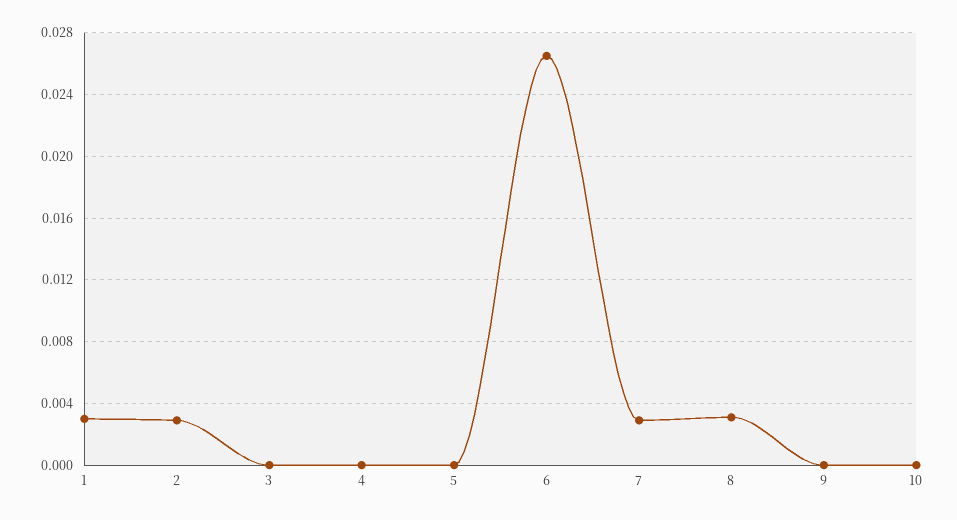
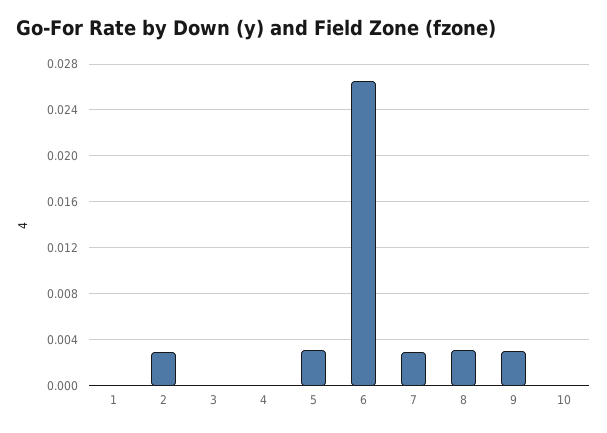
  {
-   "1": 0.003,
+   "1": 0,
    "2": 0.003,
    "3": 0,
    "4": 0,
-   "5": 0,
+   "5": 0.003,
    "6": 0.0265,
    "7": 0.003,
    "8": 0.003,
-   "9": 0,
+   "9": 0.003,
    "10": 0
  }

